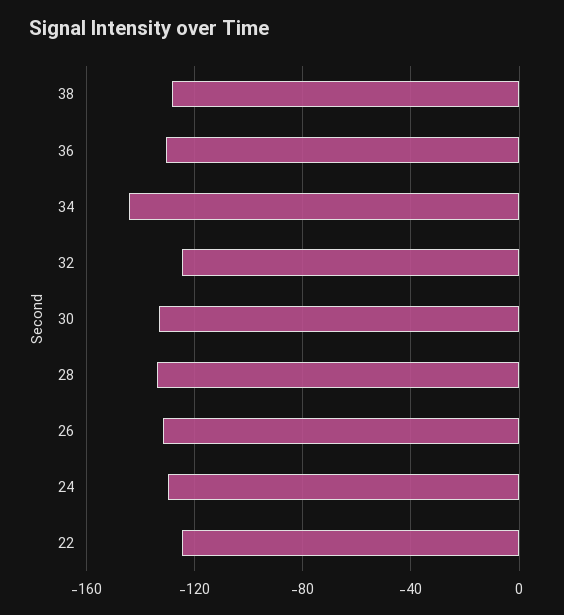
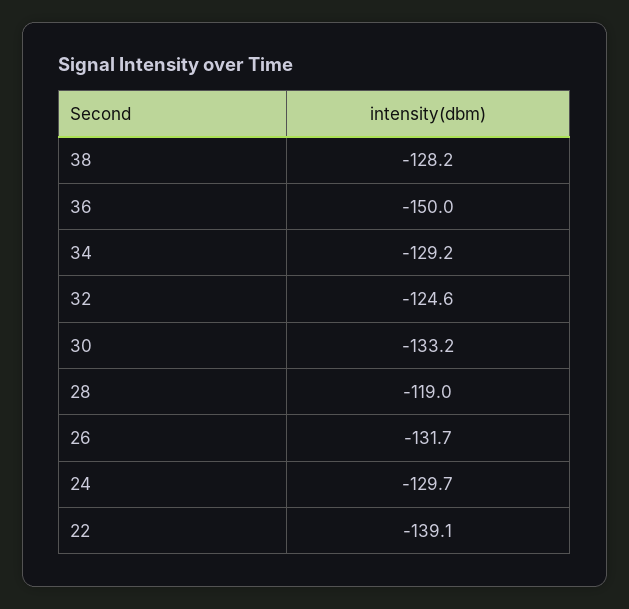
  {
    "38": -128.2,
-   "36": -130,
+   "36": -150,
-   "34": -145,
+   "34": -129.2,
    "32": -124.6,
    "30": -133.2,
-   "28": -135,
+   "28": -119,
    "26": -131.7,
    "24": -129.7,
-   "22": -125
+   "22": -139.1
  }

